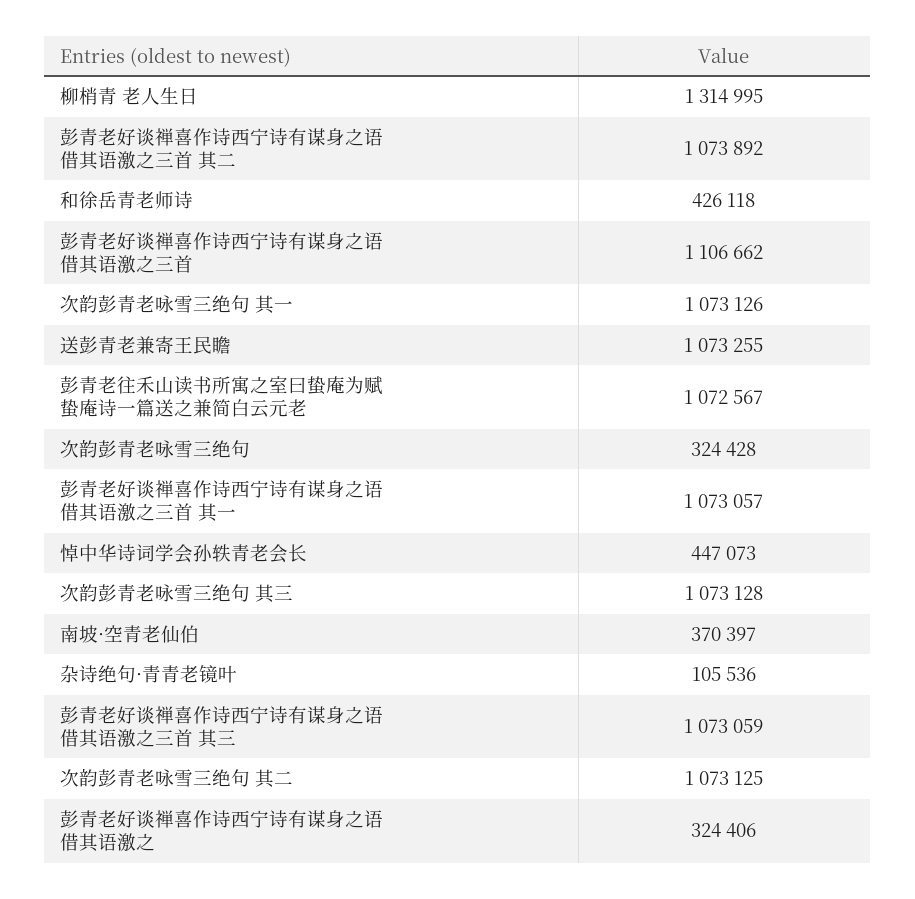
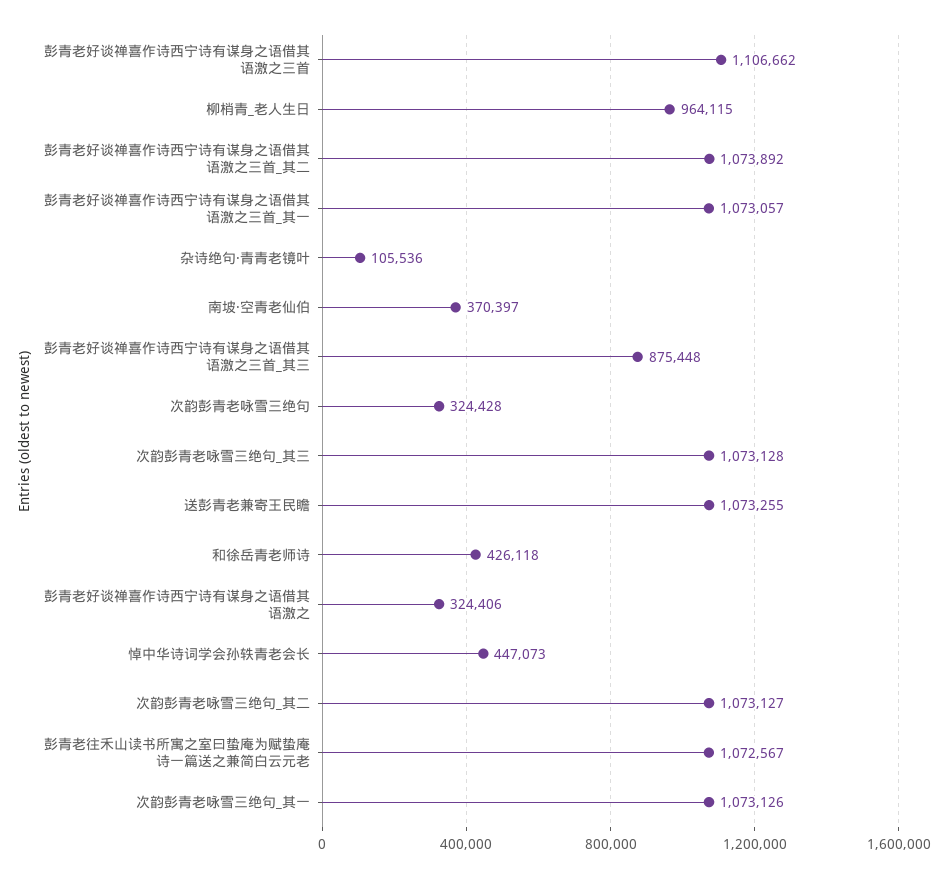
  {
-   "柳梢青 老人生日": 1314995,
+   "柳梢青 老人生日": 964115,
    "彭青老好谈禅喜作诗西宁诗有谋身之语借其语激之三首 其二": 1073892,
    "和徐岳青老师诗": 426118,
    "彭青老好谈禅喜作诗西宁诗有谋身之语借其语激之三首": 1106662,
    "次韵彭青老咏雪三绝句 其一": 1073126,
    "送彭青老兼寄王民瞻": 1073255,
    "彭青老往禾山读书所寓之室曰蛰庵为赋蛰庵诗一篇送之兼简白云元老": 1072567,
    "次韵彭青老咏雪三绝句": 324428,
    "彭青老好谈禅喜作诗西宁诗有谋身之语借其语激之三首 其一": 1073057,
    "悼中华诗词学会孙轶青老会长": 447073,
    "次韵彭青老咏雪三绝句 其三": 1073128,
    "南坡·空青老仙伯": 370397,
    "杂诗绝句·青青老镜叶": 105536,
-   "彭青老好谈禅喜作诗西宁诗有谋身之语借其语激之三首 其三": 1073059,
+   "彭青老好谈禅喜作诗西宁诗有谋身之语借其语激之三首 其三": 875448,
-   "次韵彭青老咏雪三绝句 其二": 1073125,
+   "次韵彭青老咏雪三绝句 其二": 1073127,
    "彭青老好谈禅喜作诗西宁诗有谋身之语借其语激之": 324406
  }

